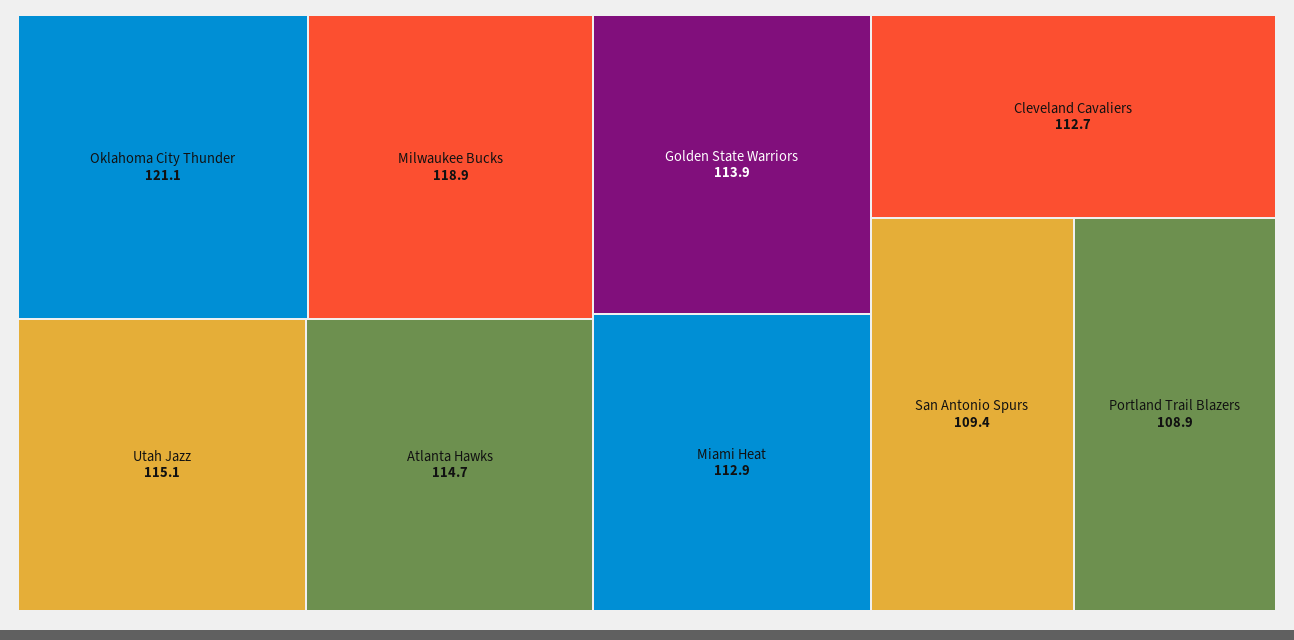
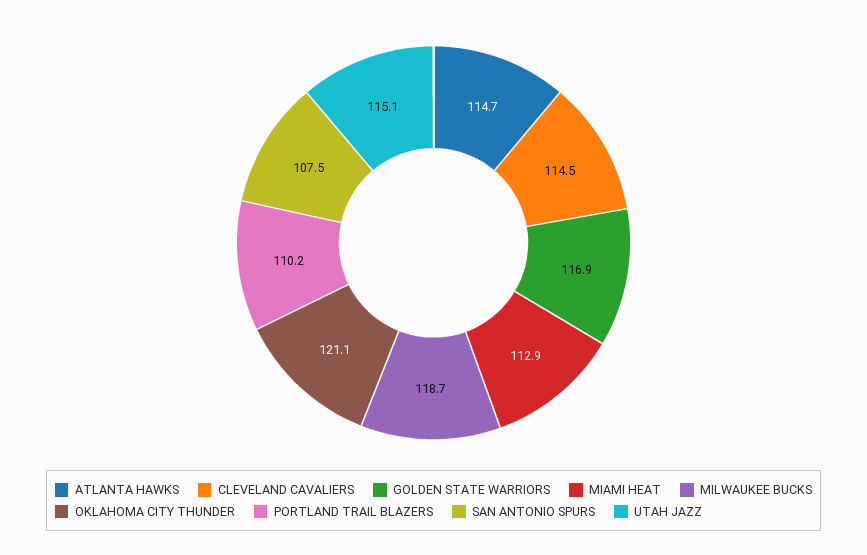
  {
    "Oklahoma City Thunder": 121.1,
-   "Milwaukee Bucks": 118.9,
+   "Milwaukee Bucks": 118.7,
    "Utah Jazz": 115.1,
    "Atlanta Hawks": 114.7,
-   "Golden State Warriors": 113.9,
+   "Golden State Warriors": 116.9,
    "Miami Heat": 112.9,
-   "Cleveland Cavaliers": 112.7,
+   "Cleveland Cavaliers": 114.5,
-   "San Antonio Spurs": 109.4,
+   "San Antonio Spurs": 107.5,
-   "Portland Trail Blazers": 108.9
+   "Portland Trail Blazers": 110.2
  }

